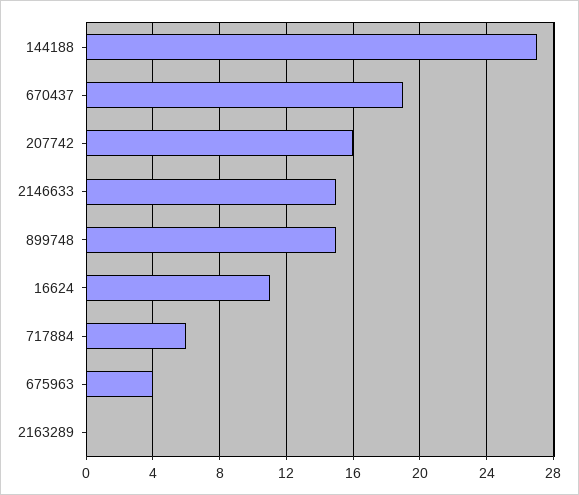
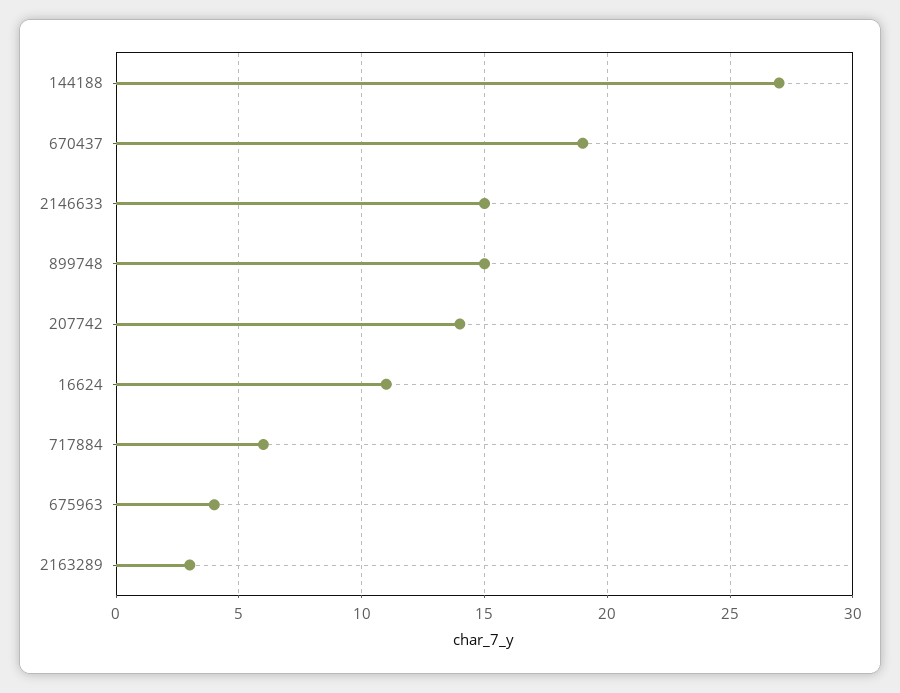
  {
    "144188": 27,
    "670437": 19,
-   "207742": 16,
+   "207742": 14,
    "2146633": 15,
    "899748": 15,
    "16624": 11,
    "717884": 6,
    "675963": 4,
-   "2163289": 0
+   "2163289": 3
  }

